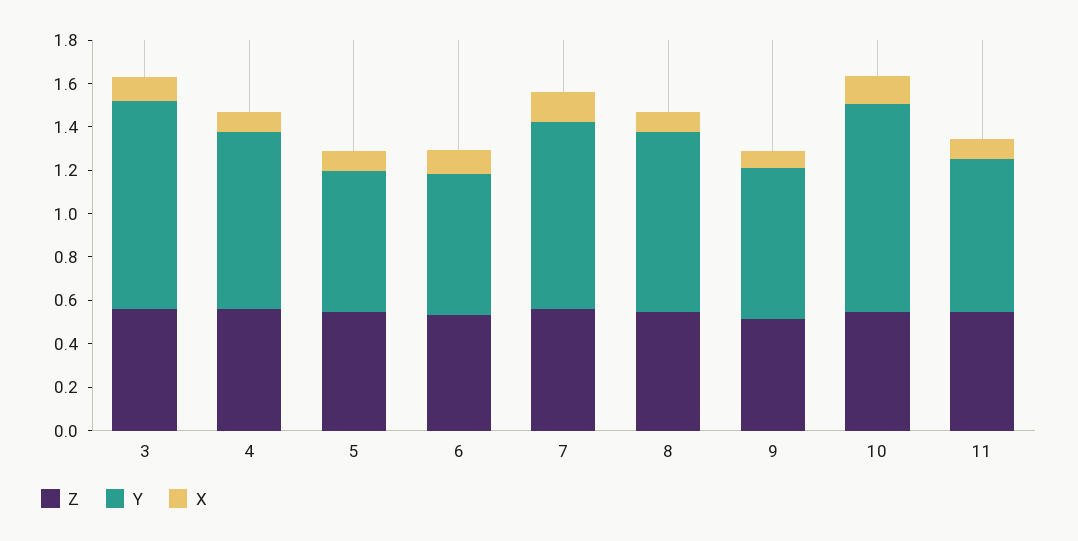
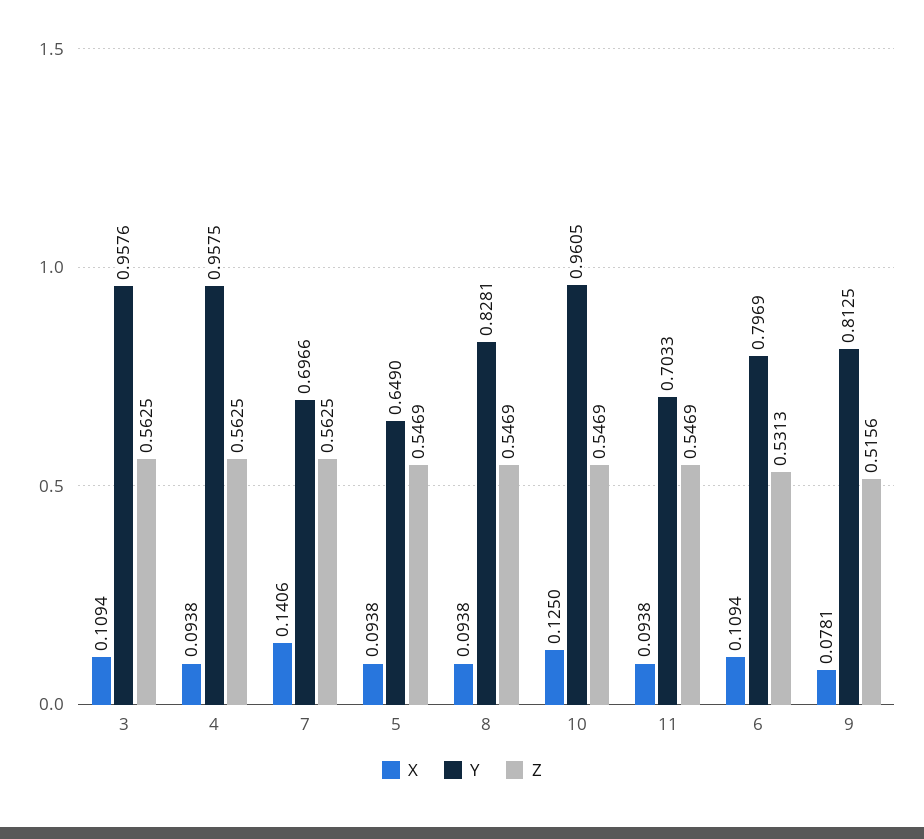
  {
    "Z": {
      "3": 0.5625,
      "4": 0.5625,
      "5": 0.5469,
      "6": 0.5313,
      "7": 0.5625,
      "8": 0.5469,
      "9": 0.5156,
      "10": 0.5469,
      "11": 0.5469
    },
    "Y": {
      "3": 0.9576,
-     "4": 0.8,
+     "4": 0.9575,
      "5": 0.649,
-     "6": 0.65,
+     "6": 0.7969,
-     "7": 0.85,
+     "7": 0.6966,
      "8": 0.8281,
-     "9": 0.7,
+     "9": 0.8125,
      "10": 0.9605,
      "11": 0.7033
    },
    "X": {
      "3": 0.1094,
      "4": 0.0938,
      "5": 0.0938,
      "6": 0.1094,
      "7": 0.1406,
      "8": 0.0938,
      "9": 0.0781,
      "10": 0.125,
      "11": 0.0938
    }
  }

